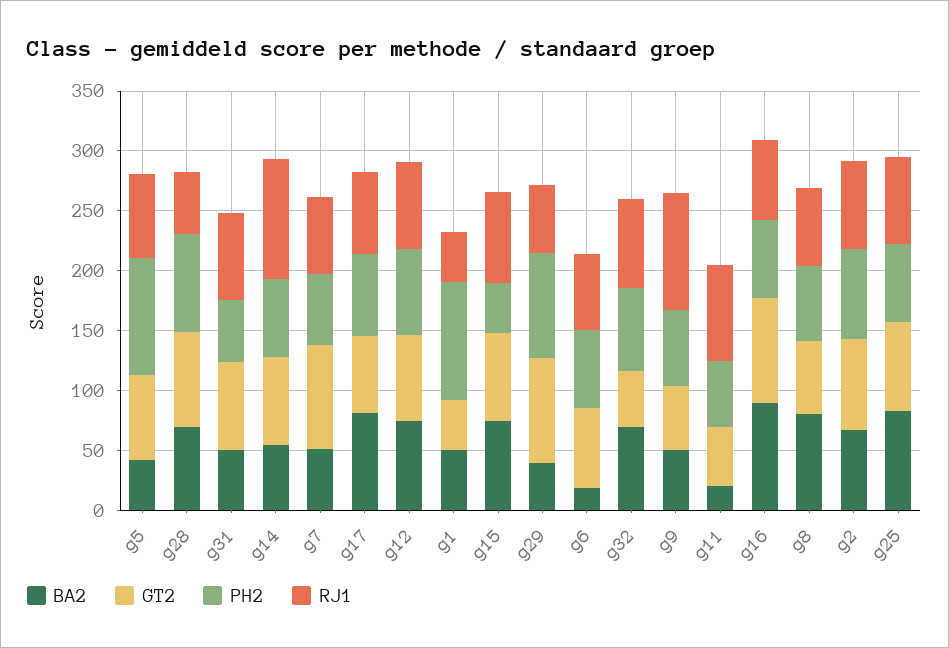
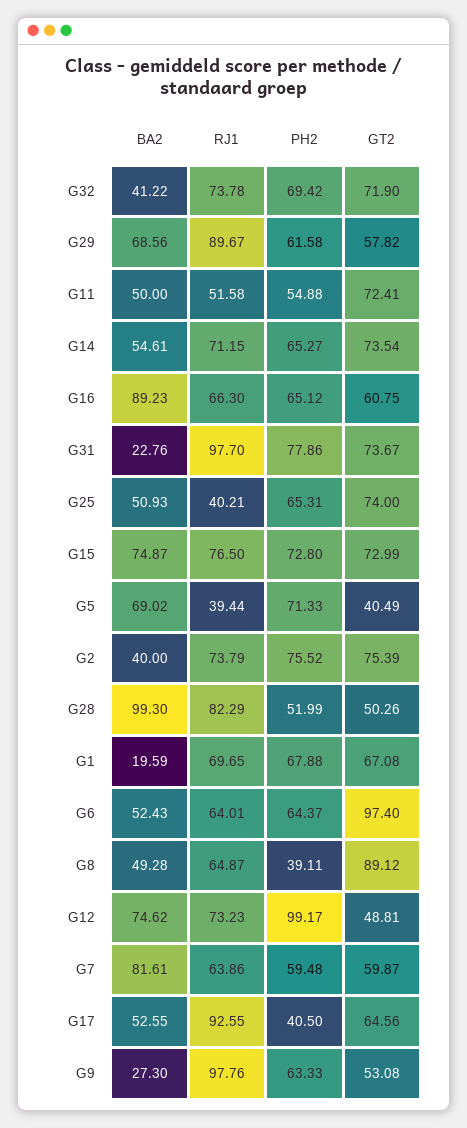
  {
    "BA2": {
-     "g5": 40,
+     "g5": 69.02,
-     "g28": 70,
+     "g28": 99.3,
-     "g31": 50,
+     "g31": 22.76,
      "g14": 54.61,
-     "g7": 50,
+     "g7": 81.61,
-     "g17": 80,
+     "g17": 52.55,
      "g12": 74.62,
-     "g1": 50,
+     "g1": 19.59,
      "g15": 74.87,
-     "g29": 40,
+     "g29": 68.56,
-     "g6": 20,
+     "g6": 52.43,
-     "g32": 70,
+     "g32": 41.22,
-     "g9": 50,
+     "g9": 27.3,
-     "g11": 20,
+     "g11": 50,
      "g16": 89.23,
-     "g8": 80,
+     "g8": 49.28,
-     "g2": 70,
+     "g2": 40,
-     "g25": 80
+     "g25": 50.93
    },
    "GT2": {
-     "g5": 70,
+     "g5": 40.49,
-     "g28": 80,
+     "g28": 50.26,
      "g31": 73.67,
      "g14": 73.54,
-     "g7": 90,
+     "g7": 59.87,
      "g17": 64.56,
-     "g12": 70,
+     "g12": 48.81,
-     "g1": 40,
+     "g1": 67.08,
      "g15": 72.99,
-     "g29": 90,
+     "g29": 57.82,
-     "g6": 70,
+     "g6": 97.4,
-     "g32": 50,
+     "g32": 71.9,
      "g9": 53.08,
-     "g11": 50,
+     "g11": 72.41,
-     "g16": 90,
+     "g16": 60.75,
-     "g8": 60,
+     "g8": 89.12,
      "g2": 75.39,
      "g25": 74
    },
    "PH2": {
-     "g5": 100,
+     "g5": 71.33,
-     "g28": 80,
+     "g28": 51.99,
-     "g31": 50,
+     "g31": 77.86,
      "g14": 65.27,
      "g7": 59.48,
-     "g17": 70,
+     "g17": 40.5,
-     "g12": 70,
+     "g12": 99.17,
-     "g1": 100,
+     "g1": 67.88,
-     "g15": 40,
+     "g15": 72.8,
-     "g29": 90,
+     "g29": 61.58,
      "g6": 64.37,
      "g32": 69.42,
      "g9": 63.33,
      "g11": 54.88,
      "g16": 65.12,
-     "g8": 60,
+     "g8": 39.11,
      "g2": 75.52,
      "g25": 65.31
    },
    "RJ1": {
-     "g5": 70,
+     "g5": 39.44,
-     "g28": 50,
+     "g28": 82.29,
-     "g31": 70,
+     "g31": 97.7,
-     "g14": 100,
+     "g14": 71.15,
      "g7": 63.86,
-     "g17": 70,
+     "g17": 92.55,
      "g12": 73.23,
-     "g1": 40,
+     "g1": 69.65,
      "g15": 76.5,
-     "g29": 60,
+     "g29": 89.67,
      "g6": 64.01,
      "g32": 73.78,
      "g9": 97.76,
-     "g11": 80,
+     "g11": 51.58,
      "g16": 66.3,
      "g8": 64.87,
      "g2": 73.79,
-     "g25": 70
+     "g25": 40.21
    }
  }

